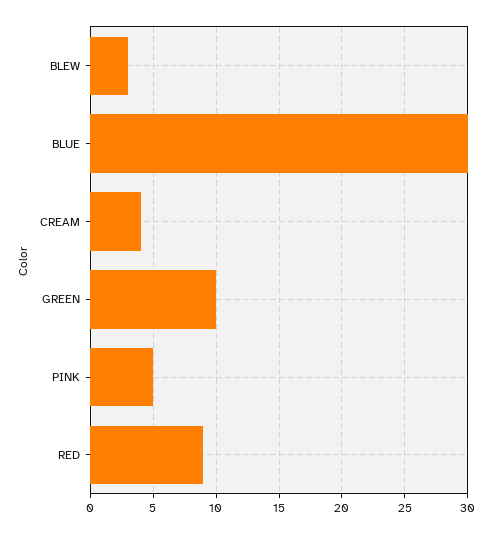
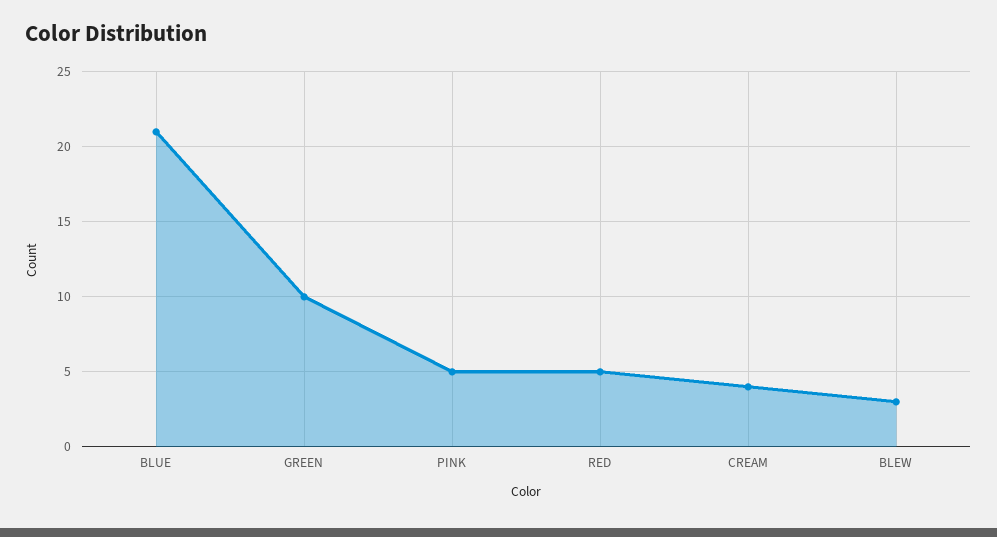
  {
    "BLEW": 3,
-   "BLUE": 30,
+   "BLUE": 21,
    "CREAM": 4,
    "GREEN": 10,
    "PINK": 5,
-   "RED": 9
+   "RED": 5
  }

